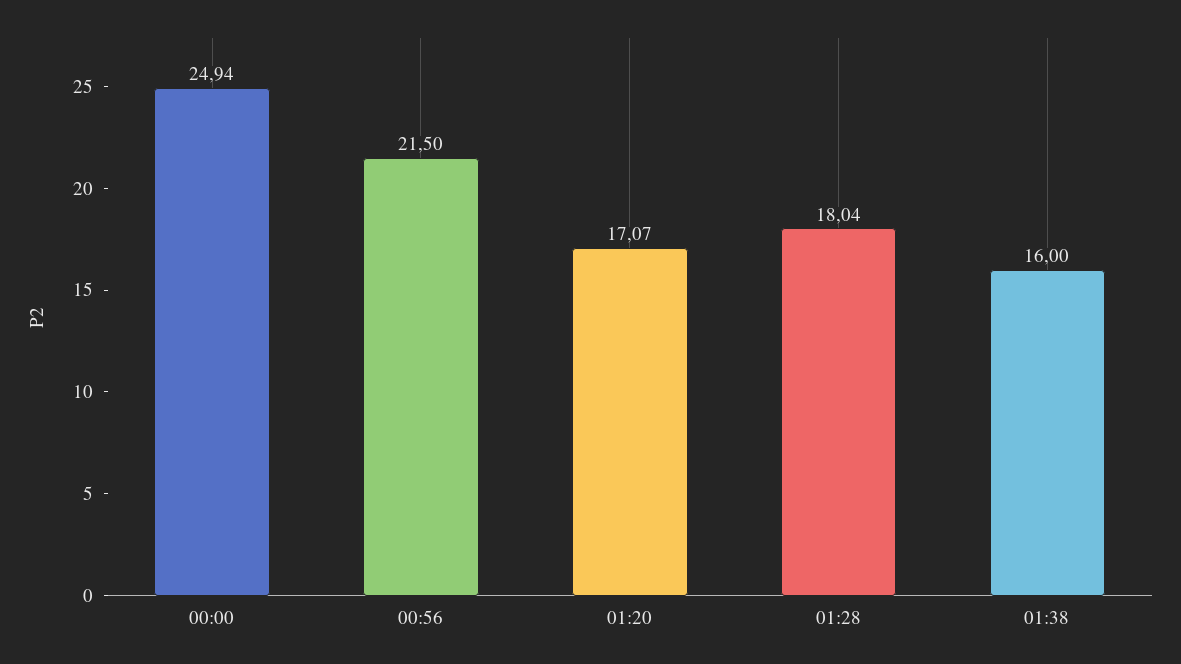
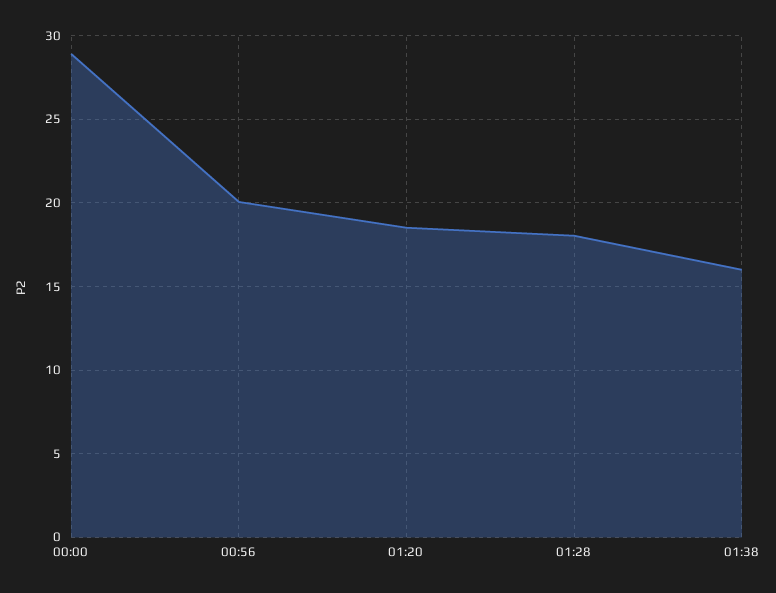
  {
-   "00:00": 24.94,
+   "00:00": 29,
-   "00:56": 21.5,
+   "00:56": 20,
-   "01:20": 17.07,
+   "01:20": 18.5,
    "01:28": 18.04,
    "01:38": 16
  }

